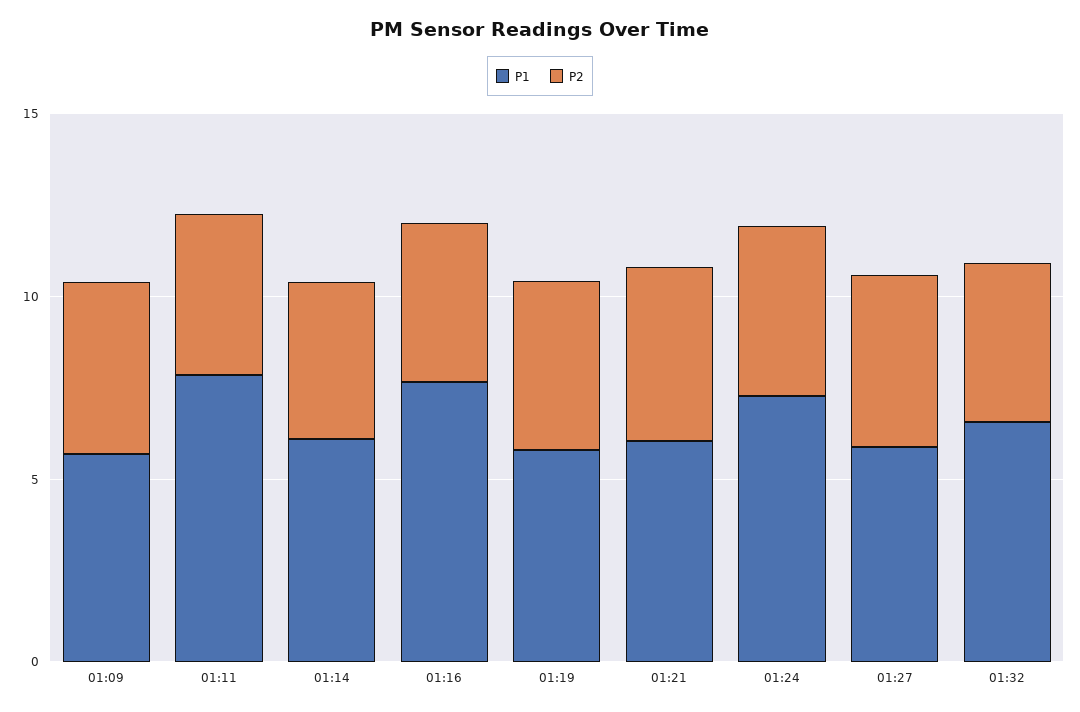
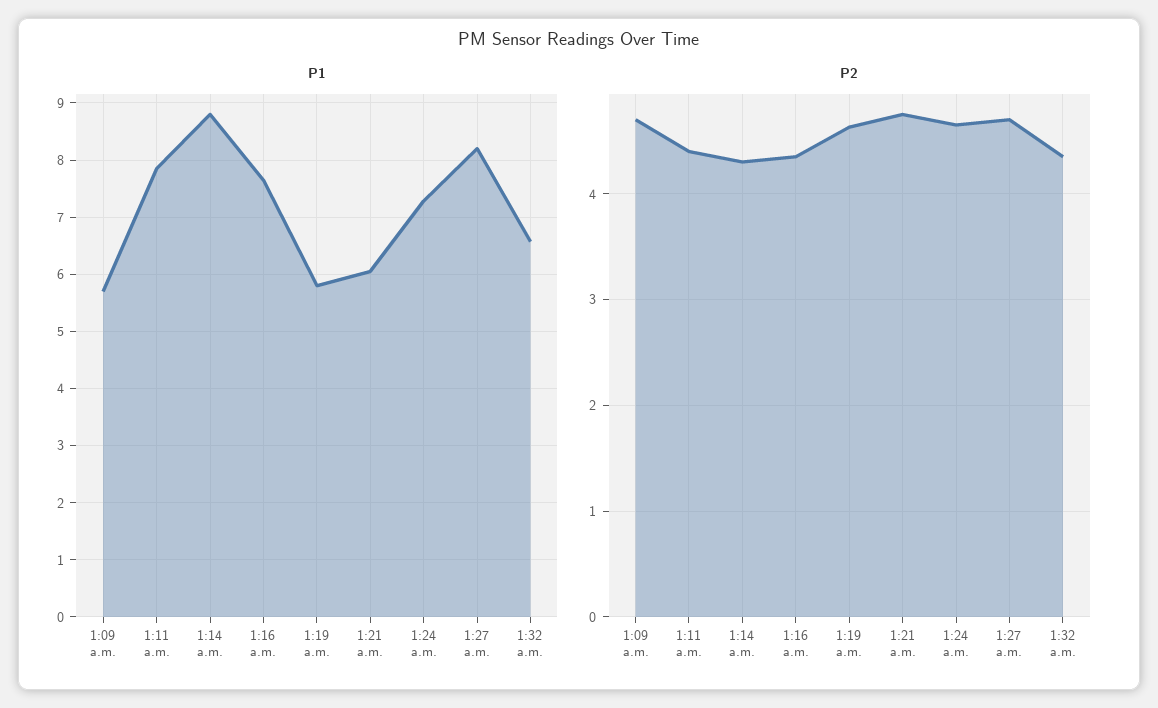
  {
    "P1": {
      "01:09": 5.8,
      "01:11": 7.8,
-     "01:14": 6,
+     "01:14": 8.8,
      "01:16": 7.6,
      "01:19": 5.8,
      "01:21": 6,
      "01:24": 7.2,
-     "01:27": 6,
+     "01:27": 8.2,
      "01:32": 6.6
    },
    "P2": {
      "01:09": 4.7,
      "01:11": 4.4,
      "01:14": 4.3,
      "01:16": 4.4,
      "01:19": 4.6,
      "01:21": 4.8,
      "01:24": 4.7,
      "01:27": 4.7,
      "01:32": 4.4
    }
  }

